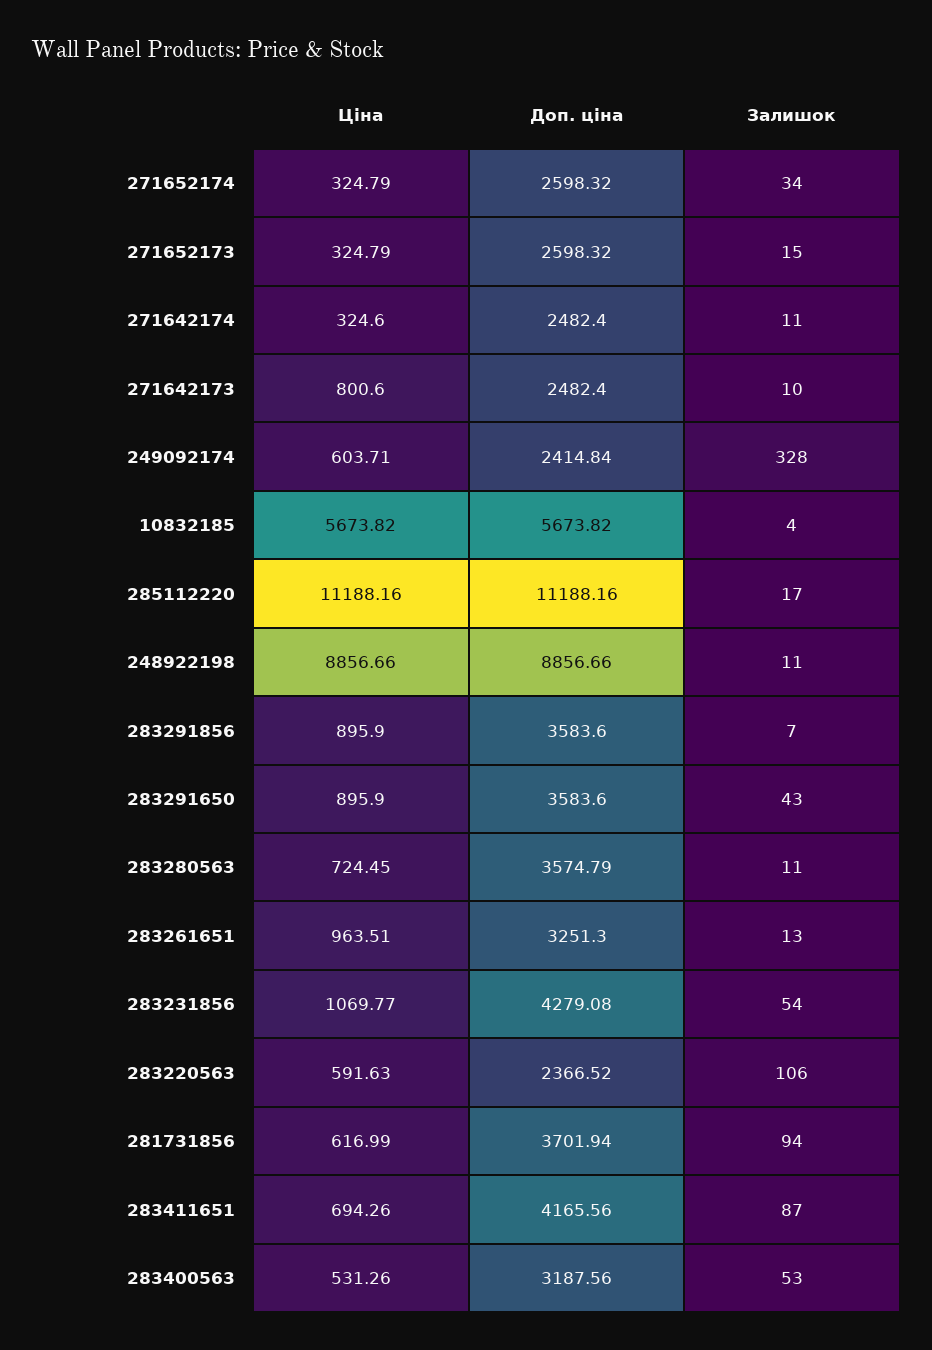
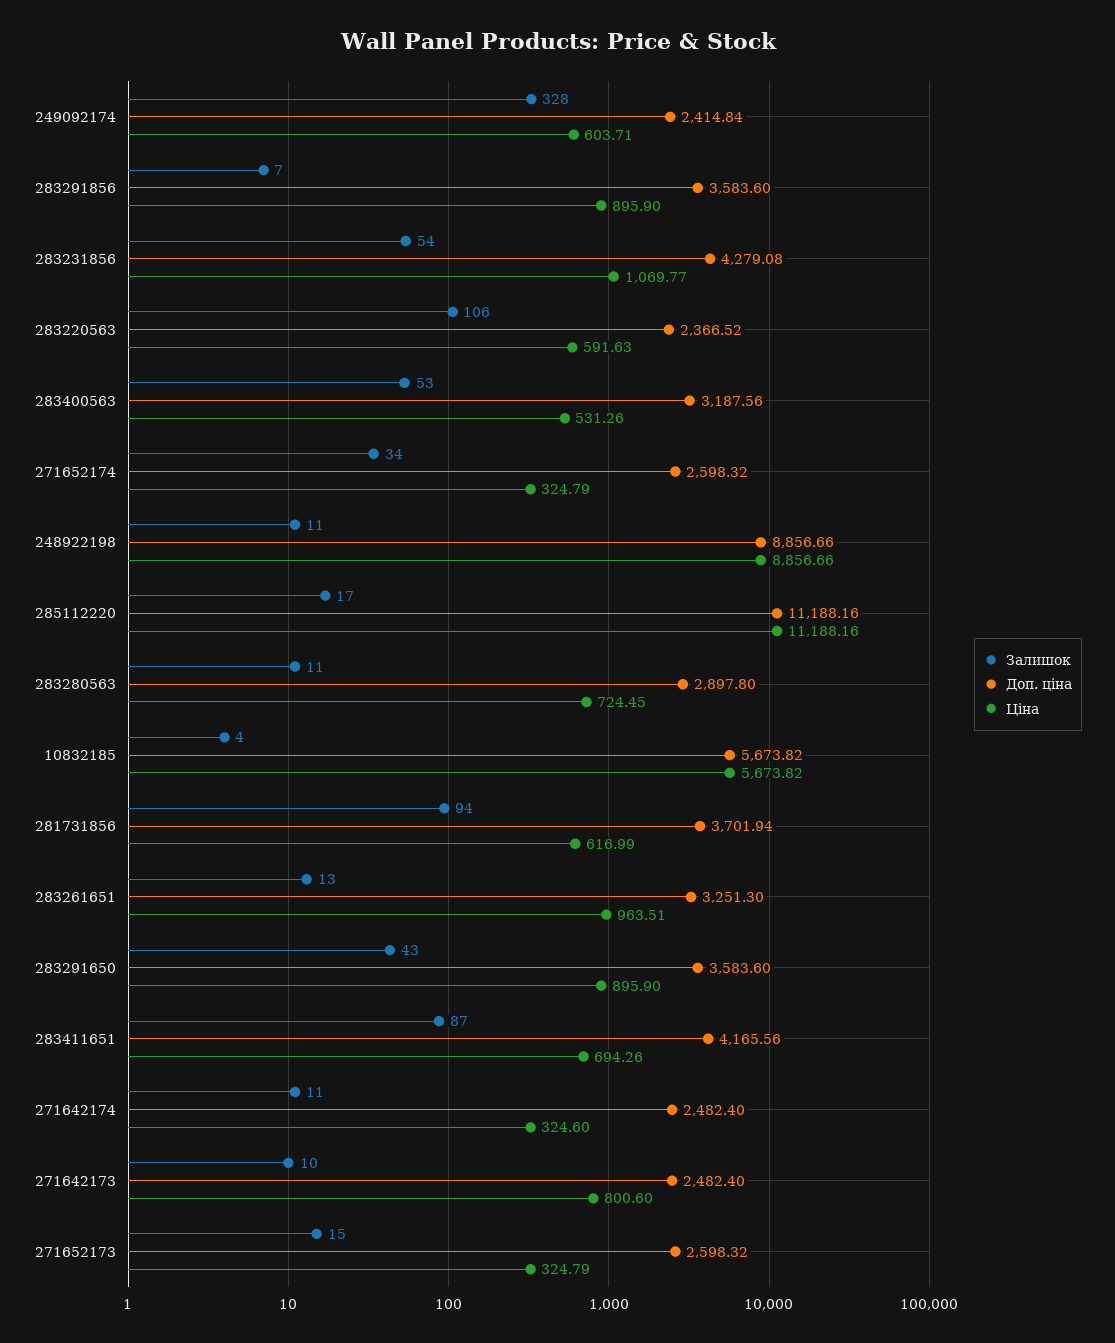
  {
    "Ціна": {
      "271652174": 324.79,
      "271652173": 324.79,
      "271642174": 324.6,
      "271642173": 800.6,
      "249092174": 603.71,
      "10832185": 5673.82,
      "285112220": 11188.16,
      "248922198": 8856.66,
      "283291856": 895.9,
      "283291650": 895.9,
      "283280563": 724.45,
      "283261651": 963.51,
      "283231856": 1069.77,
      "283220563": 591.63,
      "281731856": 616.99,
      "283411651": 694.26,
      "283400563": 531.26
    },
    "Доп. ціна": {
      "271652174": 2598.32,
      "271652173": 2598.32,
      "271642174": 2482.4,
      "271642173": 2482.4,
      "249092174": 2414.84,
      "10832185": 5673.82,
      "285112220": 11188.16,
      "248922198": 8856.66,
      "283291856": 3583.6,
      "283291650": 3583.6,
-     "283280563": 3574.79,
+     "283280563": 2897.8,
      "283261651": 3251.3,
      "283231856": 4279.08,
      "283220563": 2366.52,
      "281731856": 3701.94,
      "283411651": 4165.56,
      "283400563": 3187.56
    },
    "Залишок": {
      "271652174": 34,
      "271652173": 15,
      "271642174": 11,
      "271642173": 10,
      "249092174": 328,
      "10832185": 4,
      "285112220": 17,
      "248922198": 11,
      "283291856": 7,
      "283291650": 43,
      "283280563": 11,
      "283261651": 13,
      "283231856": 54,
      "283220563": 106,
      "281731856": 94,
      "283411651": 87,
      "283400563": 53
    }
  }

